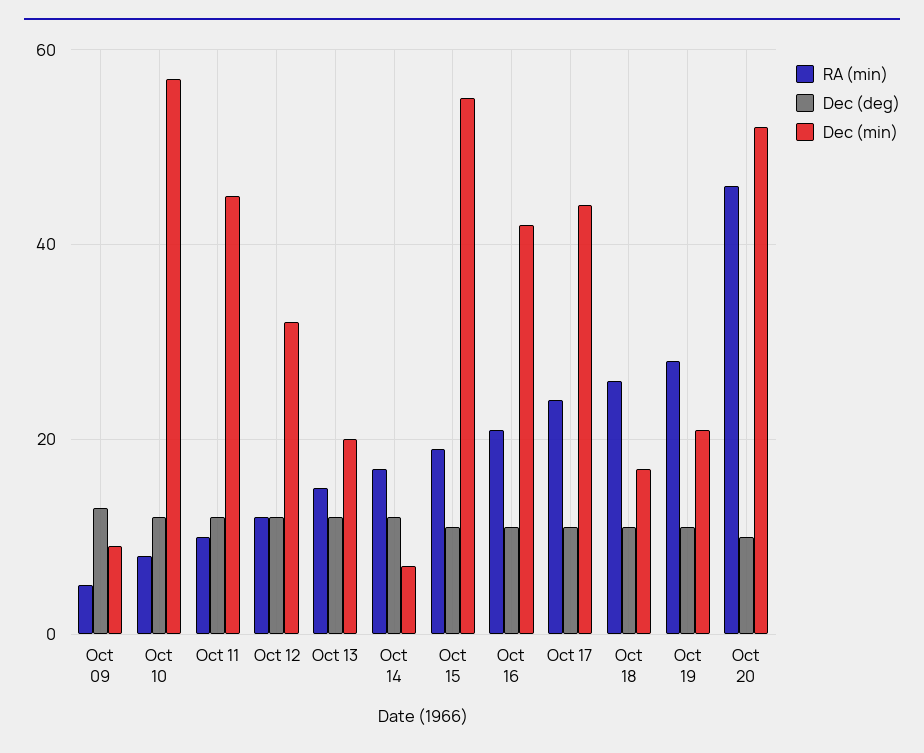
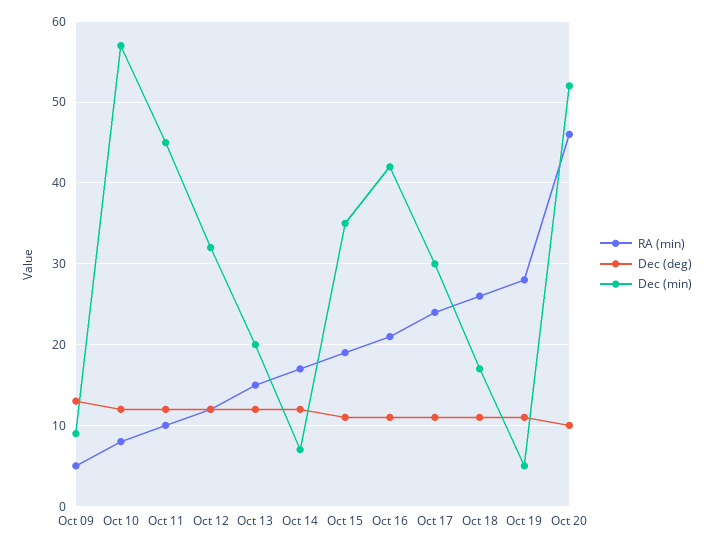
  {
    "RA (min)": {
      "Oct 09": 5,
      "Oct 10": 8,
      "Oct 11": 10,
      "Oct 12": 12,
      "Oct 13": 15,
      "Oct 14": 17,
      "Oct 15": 19,
      "Oct 16": 21,
      "Oct 17": 24,
      "Oct 18": 26,
      "Oct 19": 28,
      "Oct 20": 46
    },
    "Dec (deg)": {
      "Oct 09": 13,
      "Oct 10": 12,
      "Oct 11": 12,
      "Oct 12": 12,
      "Oct 13": 12,
      "Oct 14": 12,
      "Oct 15": 11,
      "Oct 16": 11,
      "Oct 17": 11,
      "Oct 18": 11,
      "Oct 19": 11,
      "Oct 20": 10
    },
    "Dec (min)": {
      "Oct 09": 9,
      "Oct 10": 57,
      "Oct 11": 45,
      "Oct 12": 32,
      "Oct 13": 20,
      "Oct 14": 7,
-     "Oct 15": 55,
+     "Oct 15": 35,
      "Oct 16": 42,
-     "Oct 17": 45,
+     "Oct 17": 30,
      "Oct 18": 17,
-     "Oct 19": 20,
+     "Oct 19": 5,
      "Oct 20": 52
    }
  }

